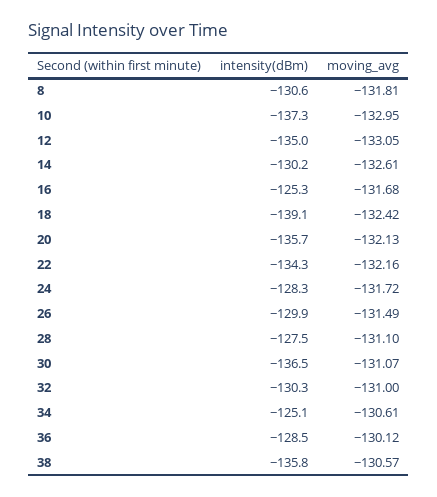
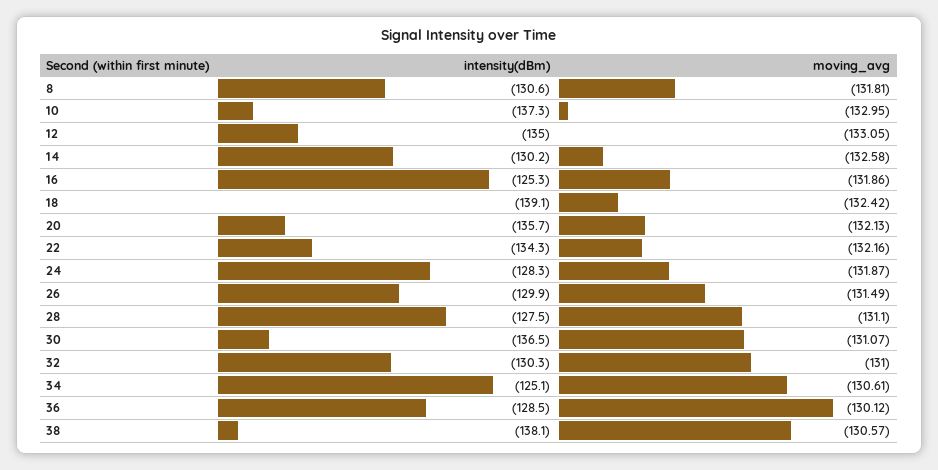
  {
    "intensity(dBm)": {
      "8": -130.6,
      "10": -137.3,
      "12": -135,
      "14": -130.2,
      "16": -125.3,
      "18": -139.1,
      "20": -135.7,
      "22": -134.3,
      "24": -128.3,
      "26": -129.9,
      "28": -127.5,
      "30": -136.5,
      "32": -130.3,
      "34": -125.1,
      "36": -128.5,
-     "38": -135.8
+     "38": -138.1
    },
    "moving_avg": {
      "8": -131.81,
      "10": -132.95,
      "12": -133.05,
-     "14": -132.61,
+     "14": -132.58,
-     "16": -131.68,
+     "16": -131.86,
      "18": -132.42,
      "20": -132.13,
      "22": -132.16,
-     "24": -131.72,
+     "24": -131.87,
      "26": -131.49,
      "28": -131.1,
      "30": -131.07,
      "32": -131,
      "34": -130.61,
      "36": -130.12,
      "38": -130.57
    }
  }

